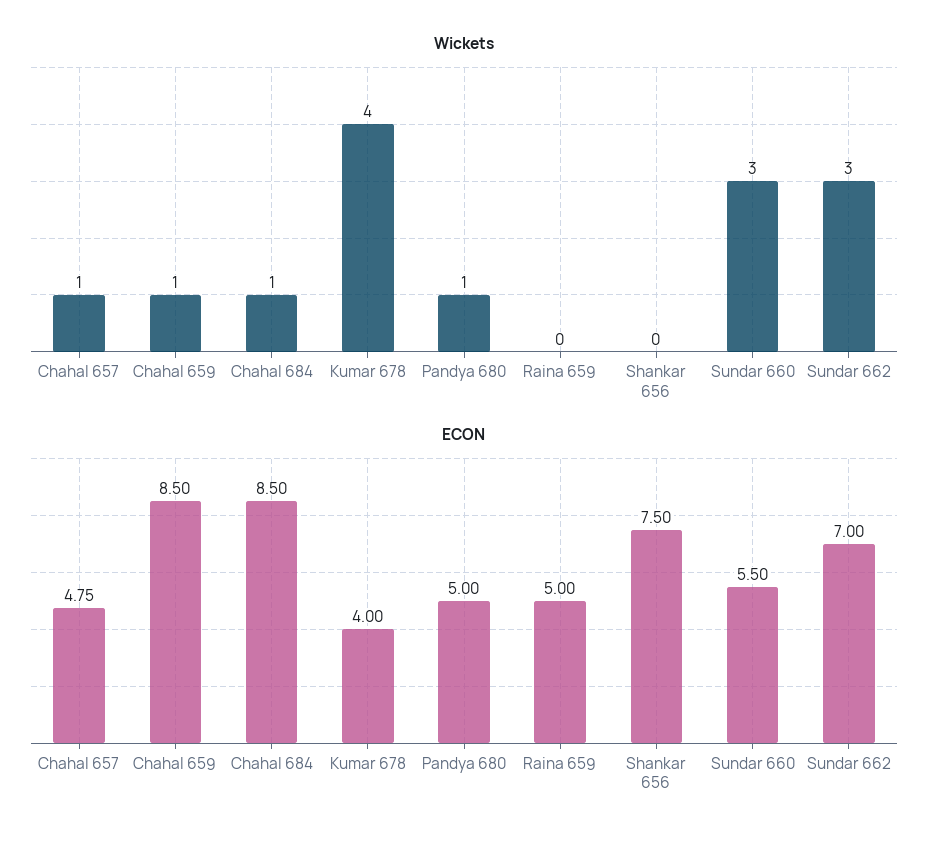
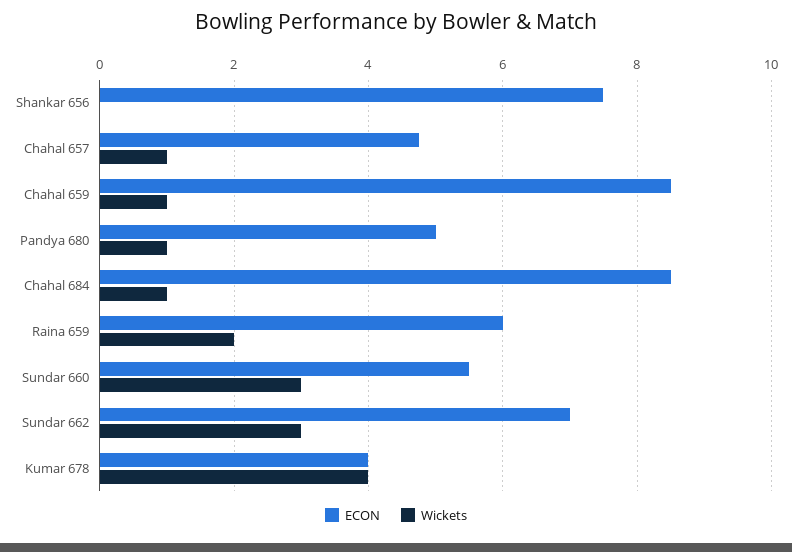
  {
    "Wickets": {
      "Chahal 657": 1,
      "Chahal 659": 1,
      "Chahal 684": 1,
      "Kumar 678": 4,
      "Pandya 680": 1,
-     "Raina 659": 0,
+     "Raina 659": 2,
      "Shankar 656": 0,
      "Sundar 660": 3,
      "Sundar 662": 3
    },
    "ECON": {
      "Chahal 657": 4.75,
      "Chahal 659": 8.5,
      "Chahal 684": 8.5,
      "Kumar 678": 4,
      "Pandya 680": 5,
-     "Raina 659": 5,
+     "Raina 659": 6,
      "Shankar 656": 7.5,
      "Sundar 660": 5.5,
      "Sundar 662": 7
    }
  }

